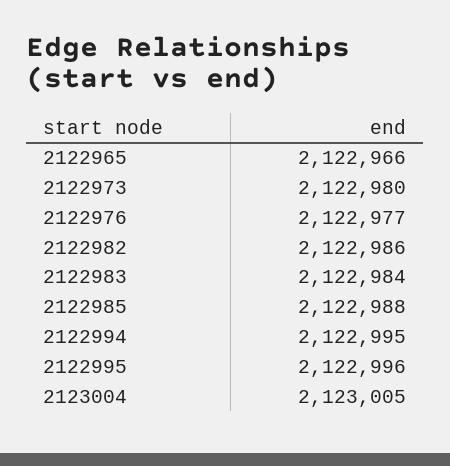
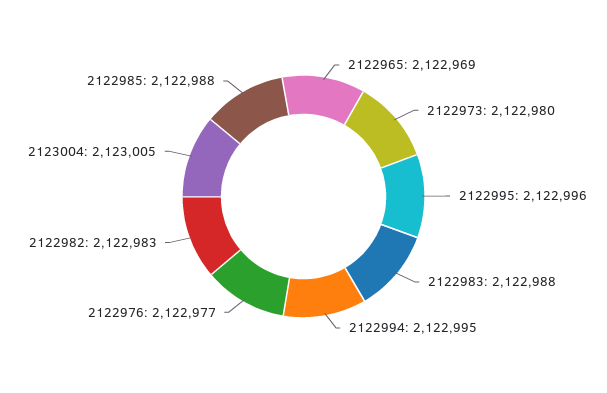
  {
-   "2122965": 2122966,
+   "2122965": 2122969,
    "2122973": 2122980,
    "2122976": 2122977,
-   "2122982": 2122986,
+   "2122982": 2122983,
-   "2122983": 2122984,
+   "2122983": 2122988,
    "2122985": 2122988,
    "2122994": 2122995,
    "2122995": 2122996,
    "2123004": 2123005
  }

